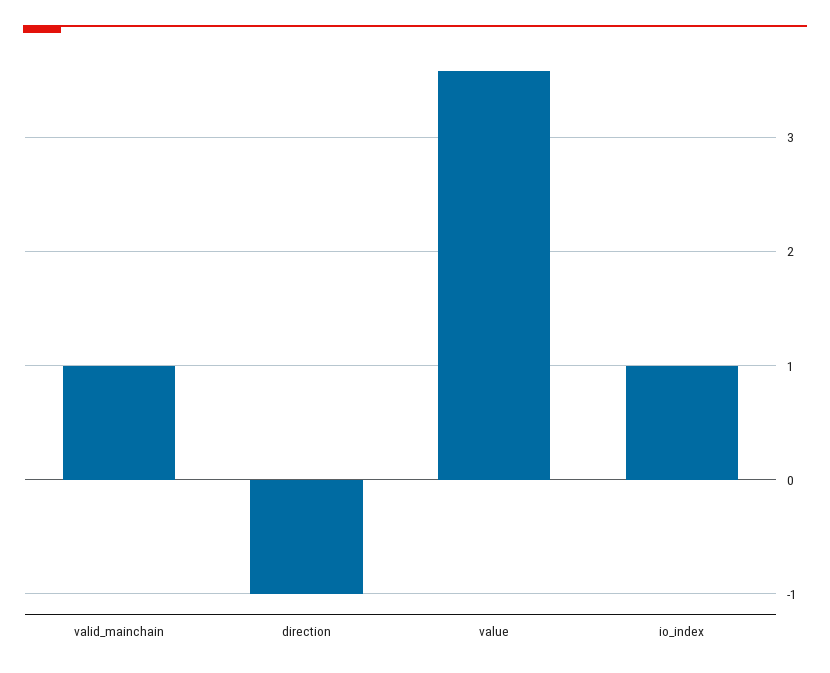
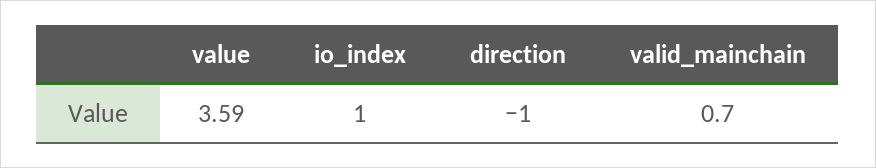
  {
-   "valid_mainchain": 1,
+   "valid_mainchain": 0.7,
    "direction": -1,
    "value": 3.59,
    "io_index": 1
  }

